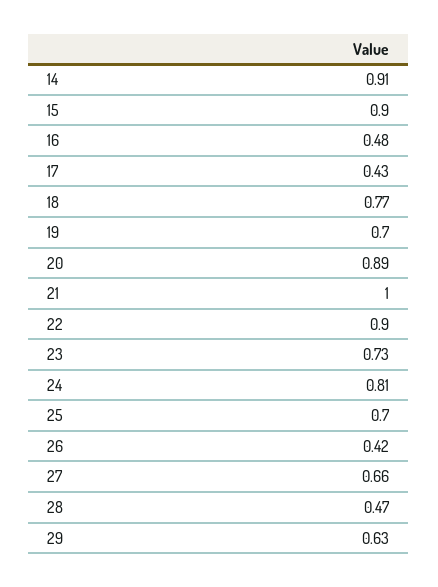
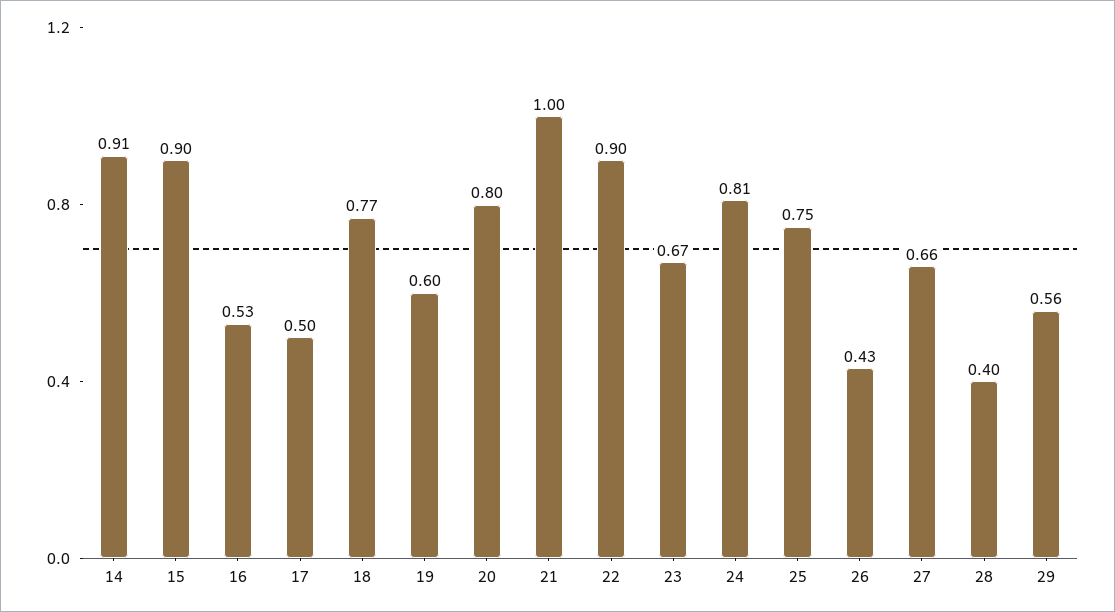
  {
    "14": 0.91,
    "15": 0.9,
-   "16": 0.48,
+   "16": 0.53,
-   "17": 0.43,
+   "17": 0.5,
    "18": 0.77,
-   "19": 0.7,
+   "19": 0.6,
-   "20": 0.89,
+   "20": 0.8,
    "21": 1,
    "22": 0.9,
-   "23": 0.73,
+   "23": 0.67,
    "24": 0.81,
-   "25": 0.7,
+   "25": 0.75,
-   "26": 0.42,
+   "26": 0.43,
    "27": 0.66,
-   "28": 0.47,
+   "28": 0.4,
-   "29": 0.63
+   "29": 0.56
  }

